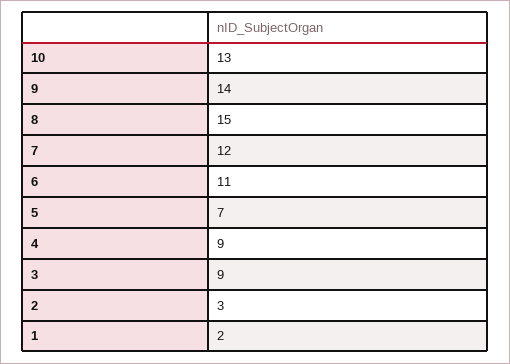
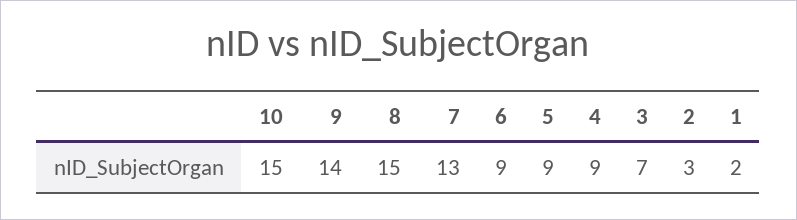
  {
-   "10": 13,
+   "10": 15,
    "9": 14,
    "8": 15,
-   "7": 12,
+   "7": 13,
-   "6": 11,
+   "6": 9,
-   "5": 7,
+   "5": 9,
    "4": 9,
-   "3": 9,
+   "3": 7,
    "2": 3,
    "1": 2
  }

